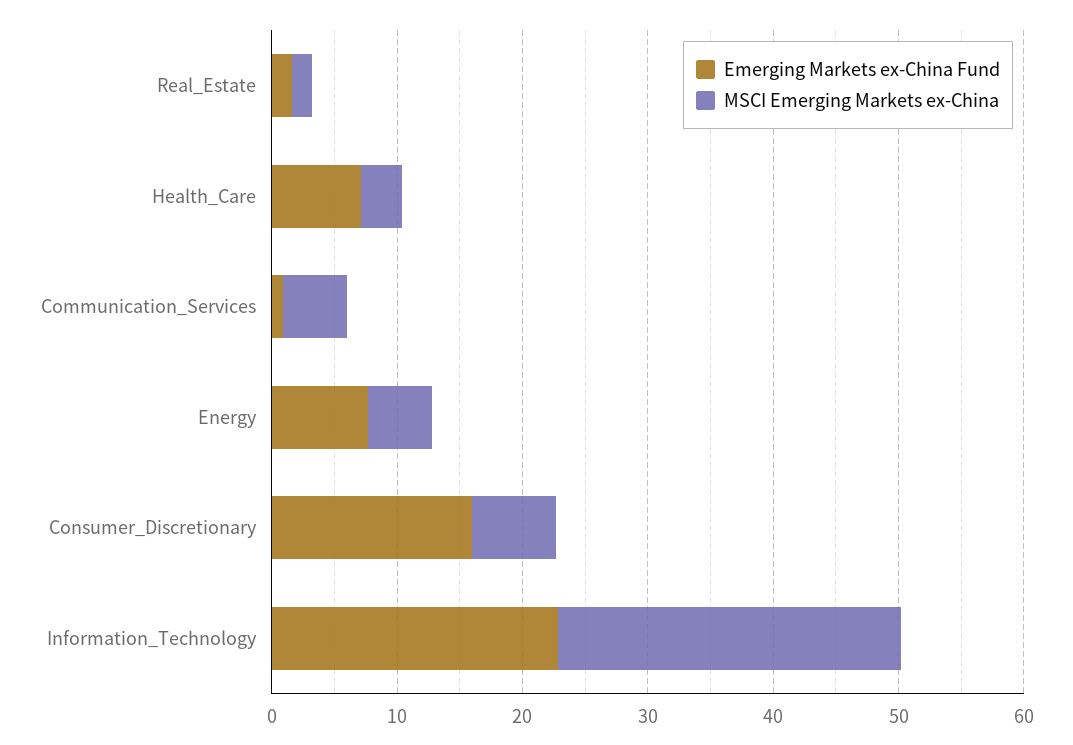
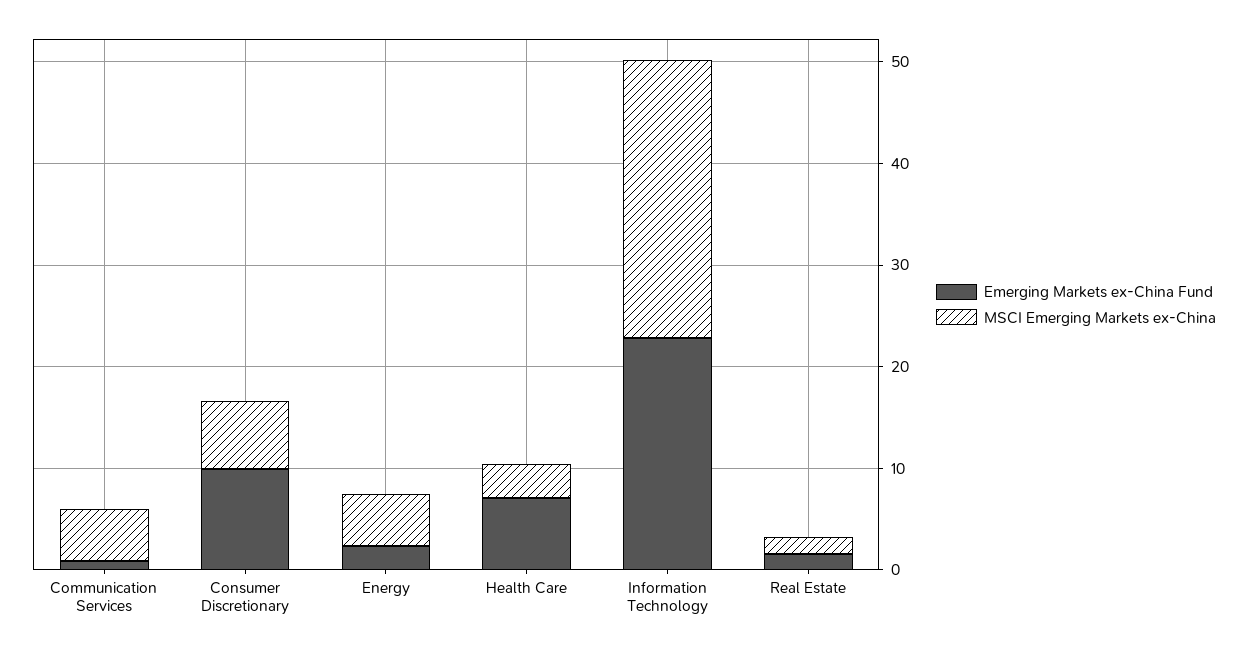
  {
    "Emerging Markets ex-China Fund": {
      "Real_Estate": 2,
      "Health_Care": 8,
      "Communication_Services": 0,
-     "Energy": 8,
+     "Energy": 2,
-     "Consumer_Discretionary": 16,
+     "Consumer_Discretionary": 10,
      "Information_Technology": 22
    },
    "MSCI Emerging Markets ex-China": {
      "Real_Estate": 2,
      "Health_Care": 4,
      "Communication_Services": 6,
      "Energy": 6,
      "Consumer_Discretionary": 6,
      "Information_Technology": 28
    }
  }

